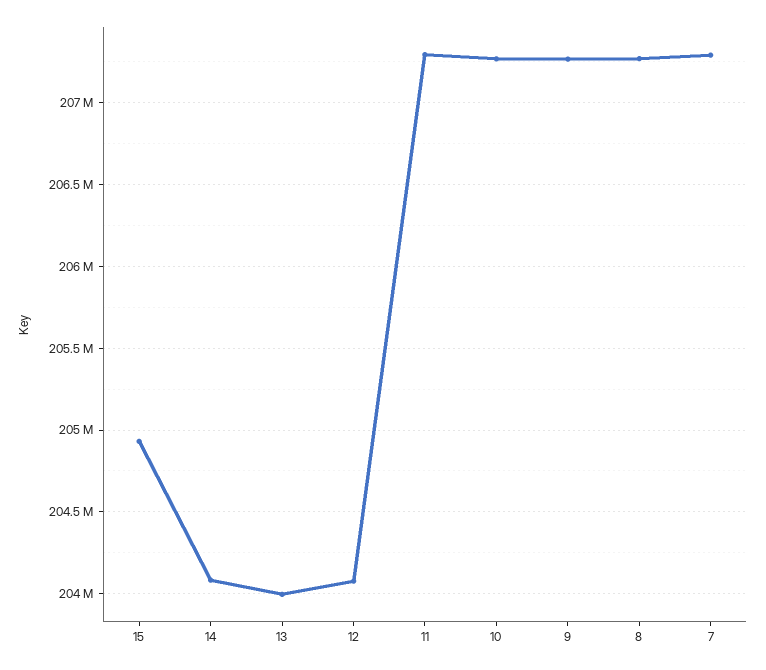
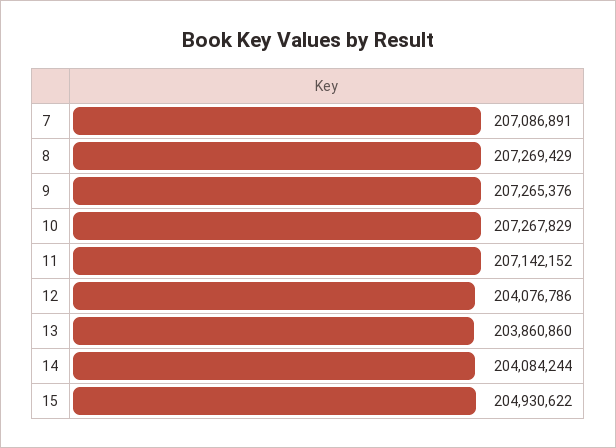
  {
    "15": 204930622,
    "14": 204084244,
-   "13": 204000000,
+   "13": 203860860,
    "12": 204076786,
-   "11": 207300000,
+   "11": 207142152,
    "10": 207267829,
    "9": 207265376,
    "8": 207269429,
-   "7": 207300000
+   "7": 207086891
  }

